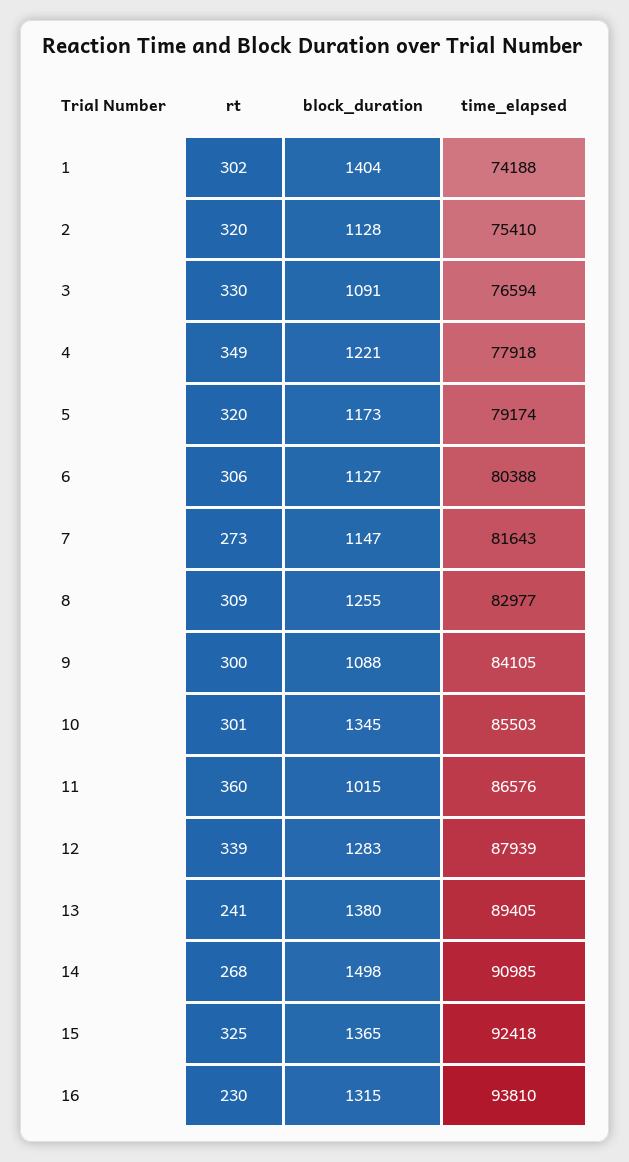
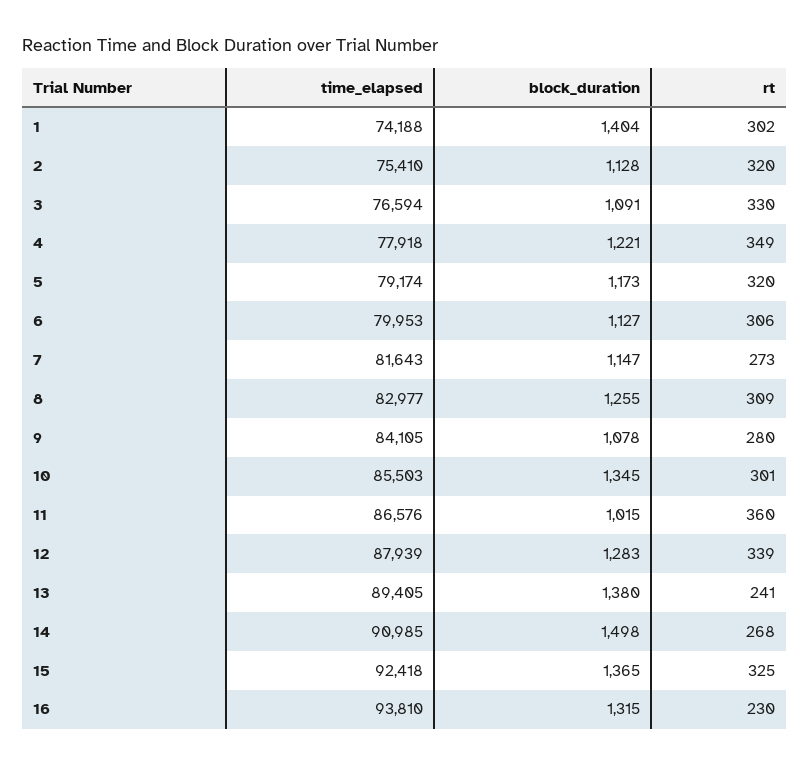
  {
    "rt": {
      "1": 302,
      "2": 320,
      "3": 330,
      "4": 349,
      "5": 320,
      "6": 306,
      "7": 273,
      "8": 309,
-     "9": 300,
+     "9": 280,
      "10": 301,
      "11": 360,
      "12": 339,
      "13": 241,
      "14": 268,
      "15": 325,
      "16": 230
    },
    "block_duration": {
      "1": 1404,
      "2": 1128,
      "3": 1091,
      "4": 1221,
      "5": 1173,
      "6": 1127,
      "7": 1147,
      "8": 1255,
-     "9": 1088,
+     "9": 1078,
      "10": 1345,
      "11": 1015,
      "12": 1283,
      "13": 1380,
      "14": 1498,
      "15": 1365,
      "16": 1315
    },
    "time_elapsed": {
      "1": 74188,
      "2": 75410,
      "3": 76594,
      "4": 77918,
      "5": 79174,
-     "6": 80388,
+     "6": 79953,
      "7": 81643,
      "8": 82977,
      "9": 84105,
      "10": 85503,
      "11": 86576,
      "12": 87939,
      "13": 89405,
      "14": 90985,
      "15": 92418,
      "16": 93810
    }
  }

